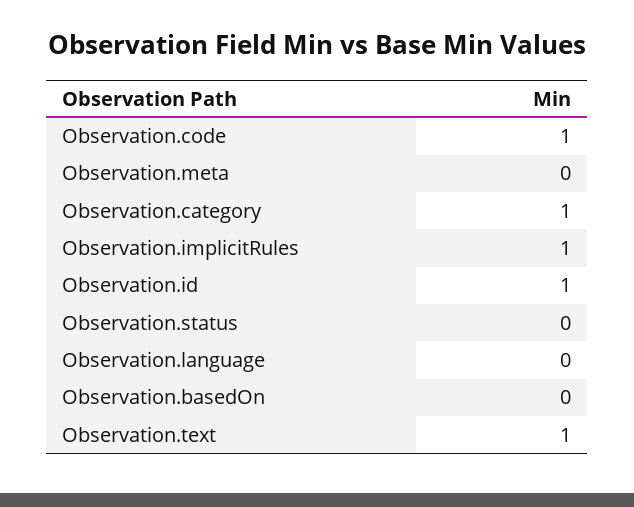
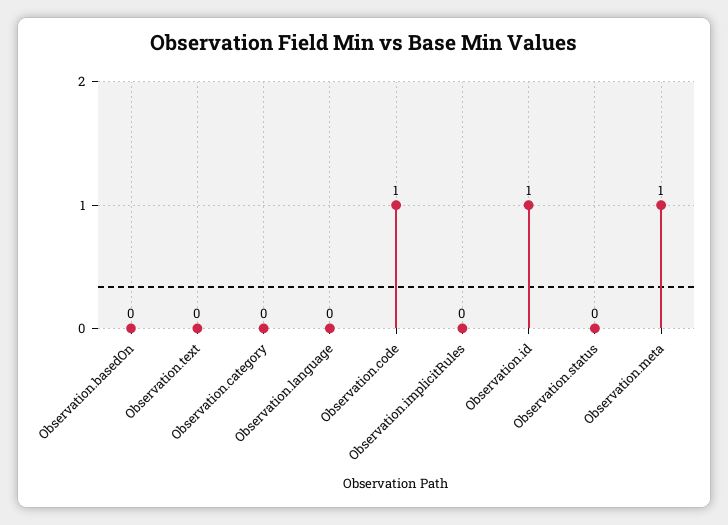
  {
    "Observation.code": 1,
-   "Observation.meta": 0,
+   "Observation.meta": 1,
-   "Observation.category": 1,
+   "Observation.category": 0,
-   "Observation.implicitRules": 1,
+   "Observation.implicitRules": 0,
    "Observation.id": 1,
    "Observation.status": 0,
    "Observation.language": 0,
    "Observation.basedOn": 0,
-   "Observation.text": 1
+   "Observation.text": 0
  }

